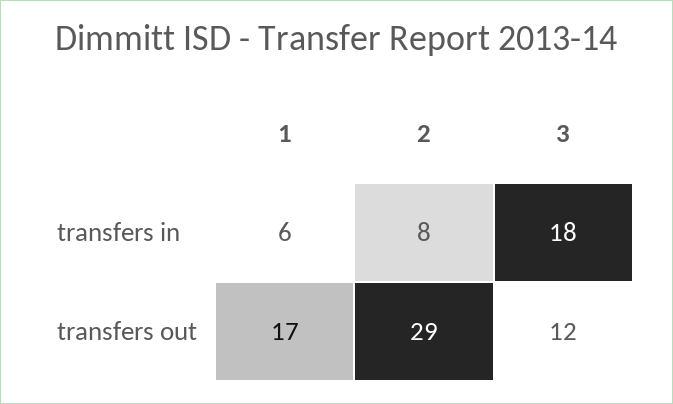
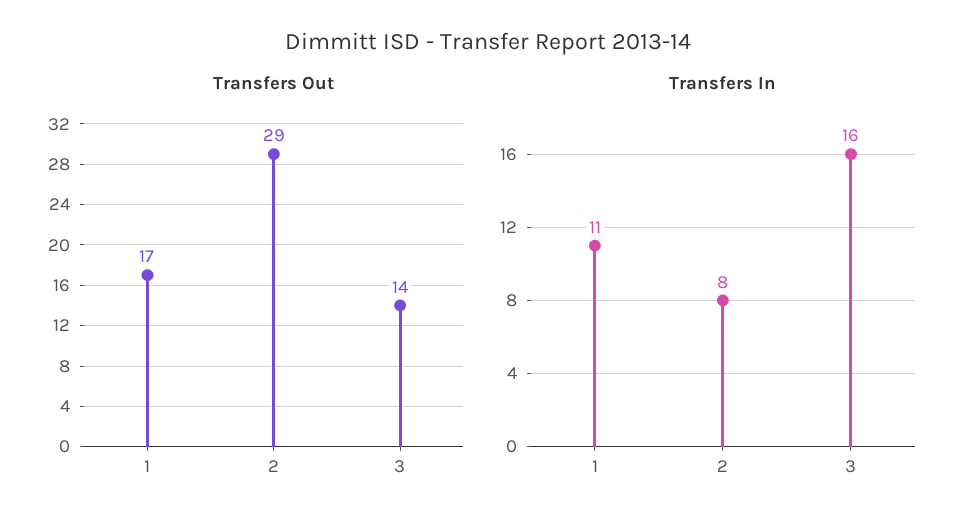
  {
    "transfers in": {
-     "1": 6,
+     "1": 11,
      "2": 8,
-     "3": 18
+     "3": 16
    },
    "transfers out": {
      "1": 17,
      "2": 29,
-     "3": 12
+     "3": 14
    }
  }

